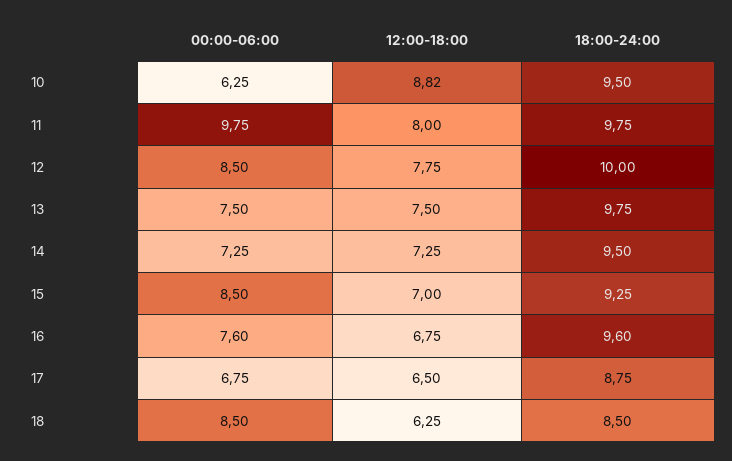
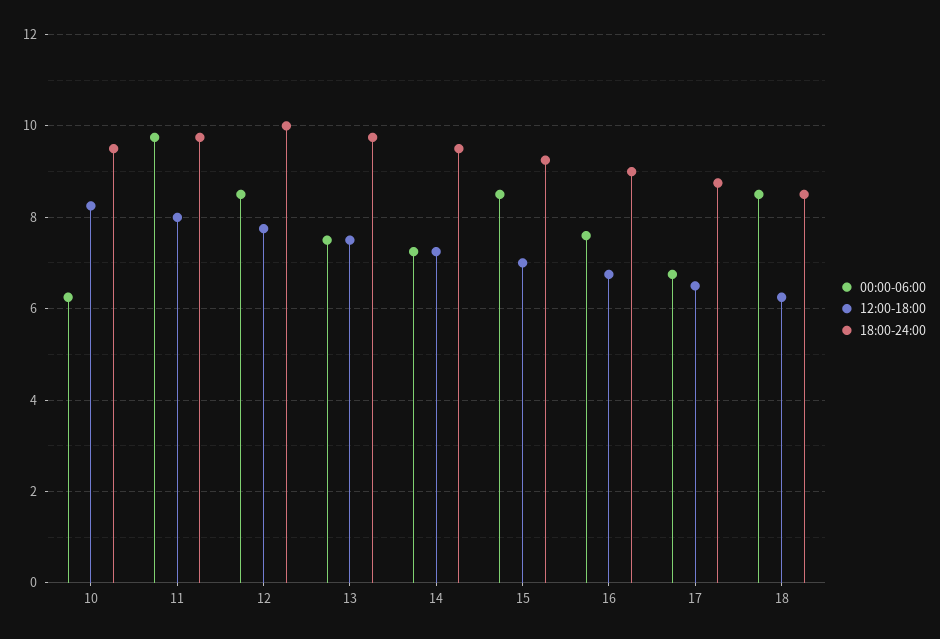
  {
    "00:00-06:00": {
      "10": 6.25,
      "11": 9.75,
      "12": 8.5,
      "13": 7.5,
      "14": 7.25,
      "15": 8.5,
      "16": 7.6,
      "17": 6.75,
      "18": 8.5
    },
    "12:00-18:00": {
-     "10": 8.82,
+     "10": 8.2,
      "11": 8,
      "12": 7.75,
      "13": 7.5,
      "14": 7.25,
      "15": 7,
      "16": 6.75,
      "17": 6.5,
      "18": 6.25
    },
    "18:00-24:00": {
      "10": 9.5,
      "11": 9.75,
      "12": 10,
      "13": 9.75,
      "14": 9.5,
      "15": 9.25,
-     "16": 9.6,
+     "16": 9,
      "17": 8.75,
      "18": 8.5
    }
  }

